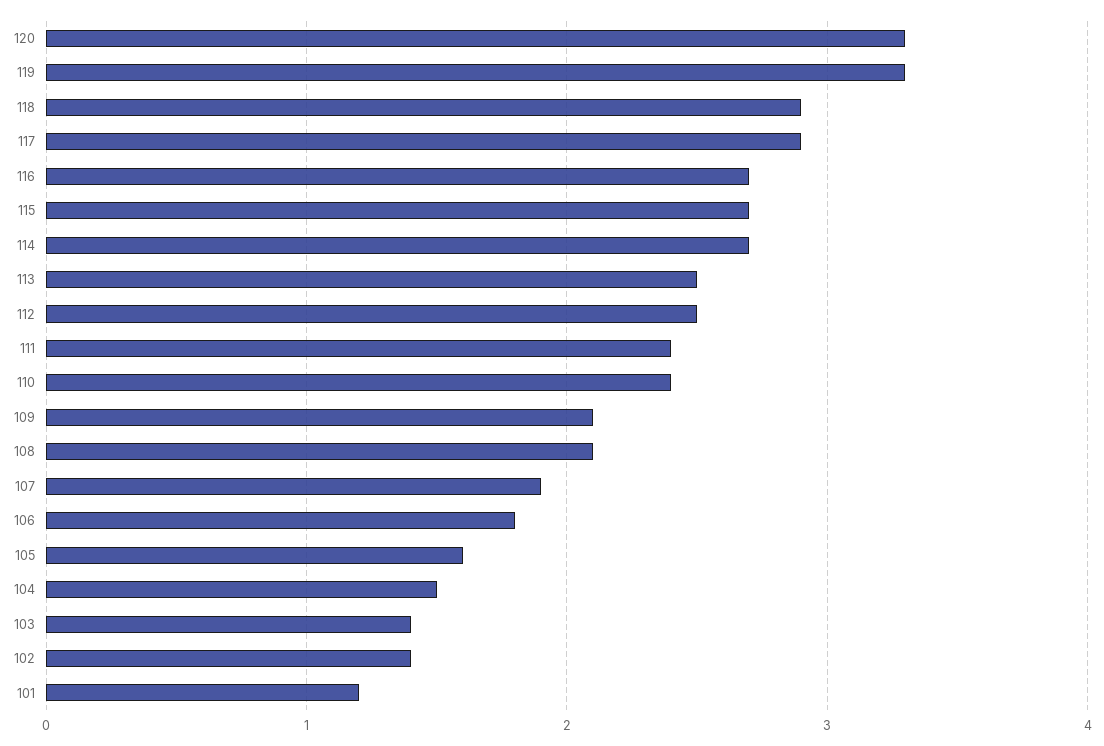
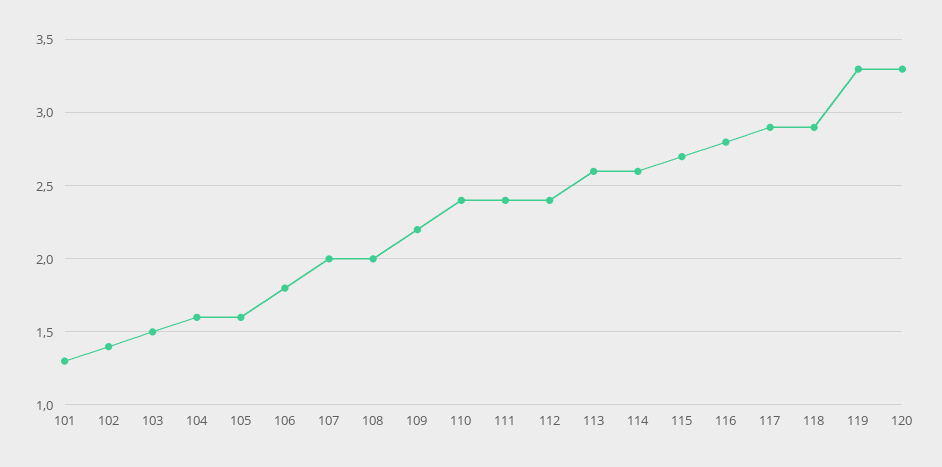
  {
    "120": 3.3,
    "119": 3.3,
    "118": 2.9,
    "117": 2.9,
-   "116": 2.7,
+   "116": 2.8,
    "115": 2.7,
-   "114": 2.7,
+   "114": 2.6,
-   "113": 2.5,
+   "113": 2.6,
-   "112": 2.5,
+   "112": 2.4,
    "111": 2.4,
    "110": 2.4,
-   "109": 2.1,
+   "109": 2.2,
-   "108": 2.1,
+   "108": 2,
-   "107": 1.9,
+   "107": 2,
    "106": 1.8,
    "105": 1.6,
-   "104": 1.5,
+   "104": 1.6,
-   "103": 1.4,
+   "103": 1.5,
    "102": 1.4,
-   "101": 1.2
+   "101": 1.3
  }

